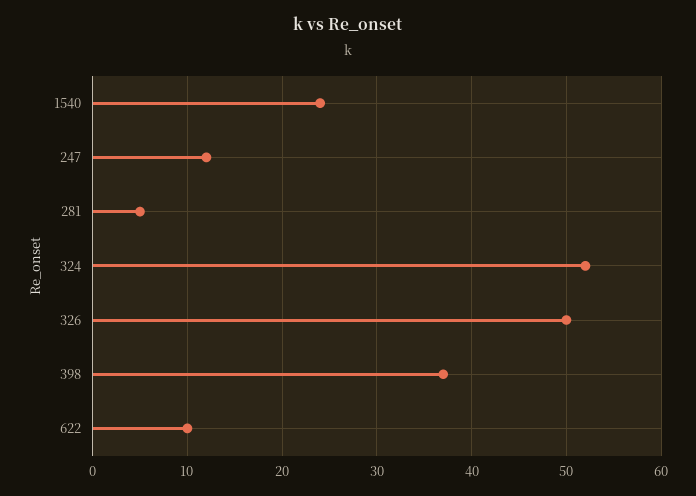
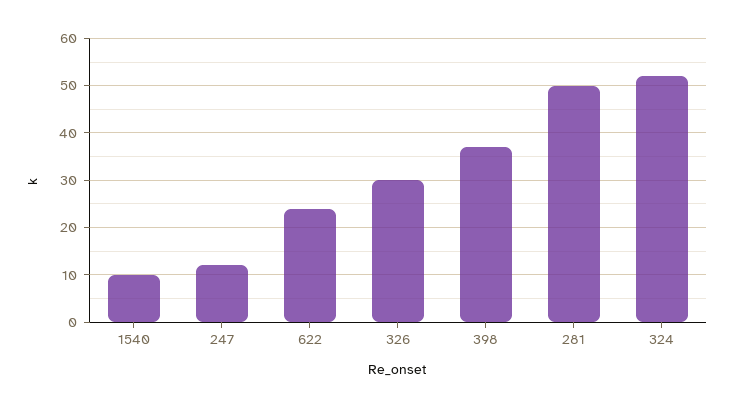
  {
-   "1540": 24,
+   "1540": 10,
    "247": 12,
-   "281": 5,
+   "281": 50,
    "324": 52,
-   "326": 50,
+   "326": 30,
    "398": 37,
-   "622": 10
+   "622": 25
  }

